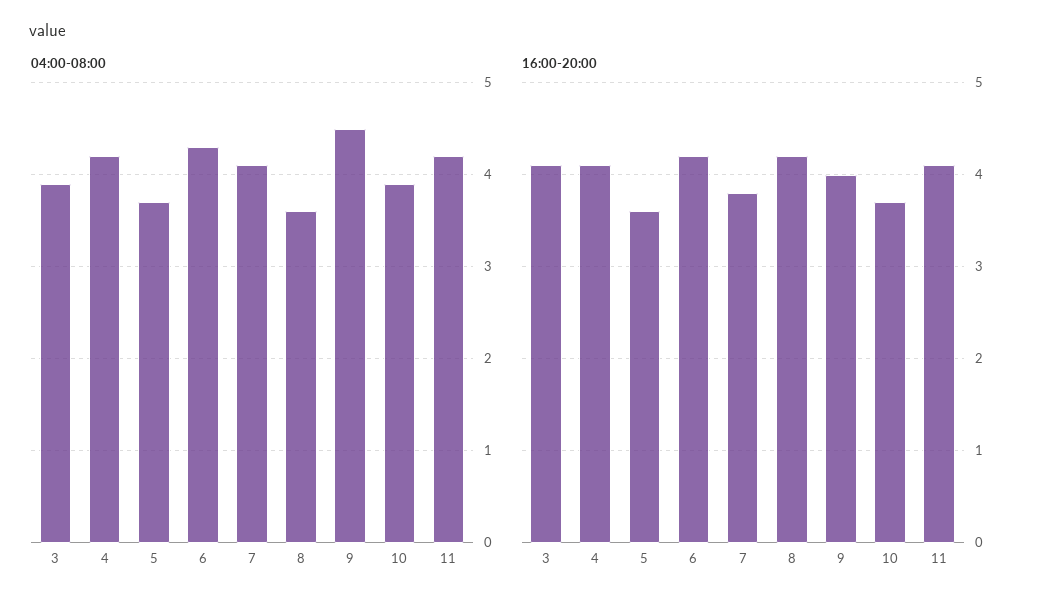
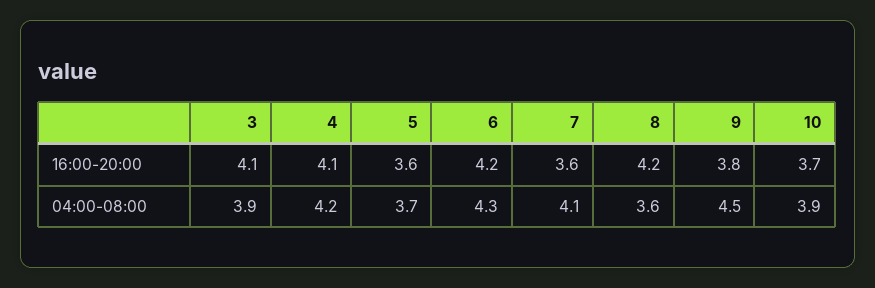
  {
    "04:00-08:00": {
      "3": 3.9,
      "4": 4.2,
      "5": 3.7,
      "6": 4.3,
      "7": 4.1,
      "8": 3.6,
      "9": 4.5,
-     "10": 3.9,
+     "10": 3.9
-     "11": 4.2
    },
    "16:00-20:00": {
      "3": 4.1,
      "4": 4.1,
      "5": 3.6,
      "6": 4.2,
-     "7": 3.8,
+     "7": 3.6,
      "8": 4.2,
-     "9": 4,
+     "9": 3.8,
-     "10": 3.7,
+     "10": 3.7
-     "11": 4.1
    }
  }

